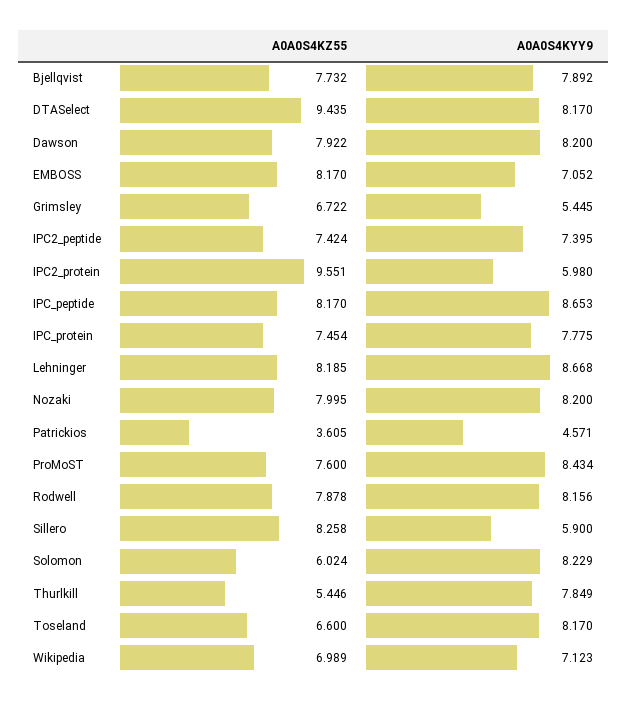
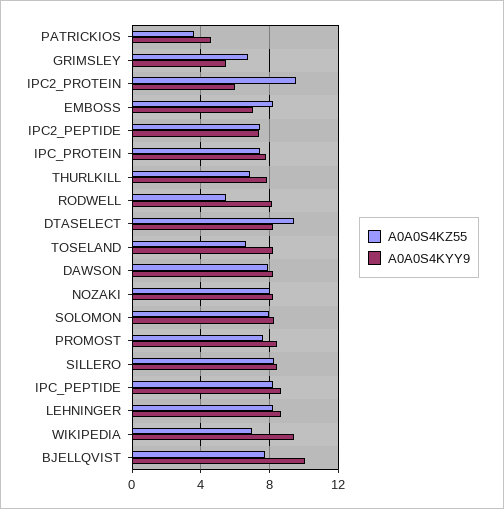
  {
    "A0A0S4KZ55": {
      "Bjellqvist": 7.732,
      "DTASelect": 9.435,
      "Dawson": 7.922,
      "EMBOSS": 8.17,
      "Grimsley": 6.722,
      "IPC2_peptide": 7.424,
      "IPC2_protein": 9.551,
      "IPC_peptide": 8.17,
      "IPC_protein": 7.454,
      "Lehninger": 8.185,
      "Nozaki": 7.995,
      "Patrickios": 3.605,
      "ProMoST": 7.6,
-     "Rodwell": 7.878,
+     "Rodwell": 5.5,
      "Sillero": 8.258,
-     "Solomon": 6.024,
+     "Solomon": 8,
-     "Thurlkill": 5.446,
+     "Thurlkill": 7,
      "Toseland": 6.6,
      "Wikipedia": 6.989
    },
    "A0A0S4KYY9": {
-     "Bjellqvist": 7.892,
+     "Bjellqvist": 10,
      "DTASelect": 8.17,
      "Dawson": 8.2,
      "EMBOSS": 7.052,
      "Grimsley": 5.445,
      "IPC2_peptide": 7.395,
      "IPC2_protein": 5.98,
      "IPC_peptide": 8.653,
      "IPC_protein": 7.775,
      "Lehninger": 8.668,
      "Nozaki": 8.2,
      "Patrickios": 4.571,
      "ProMoST": 8.434,
      "Rodwell": 8.156,
-     "Sillero": 5.9,
+     "Sillero": 8.5,
      "Solomon": 8.229,
      "Thurlkill": 7.849,
      "Toseland": 8.17,
-     "Wikipedia": 7.123
+     "Wikipedia": 9.5
    }
  }

